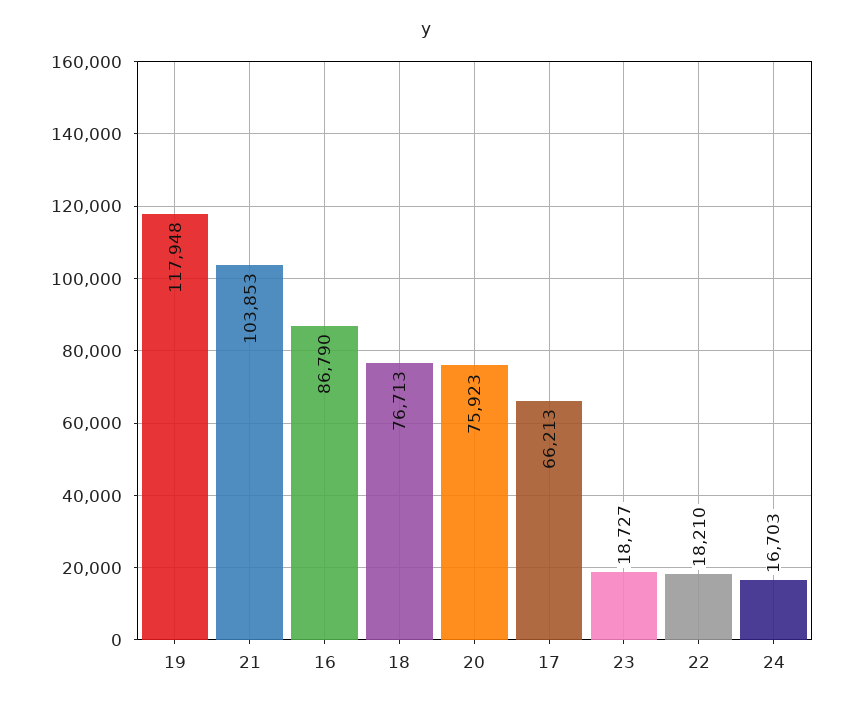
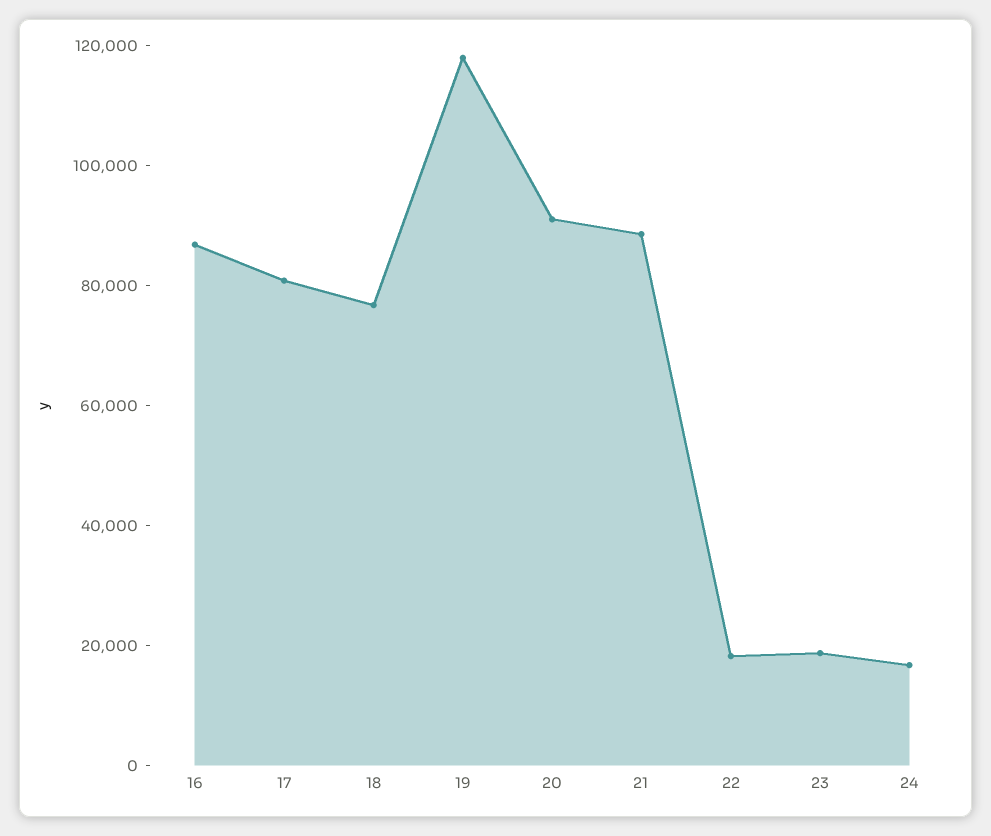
  {
    "19": 117948,
-   "21": 103853,
+   "21": 90000,
    "16": 86790,
    "18": 76713,
-   "20": 75923,
+   "20": 90000,
-   "17": 66213,
+   "17": 80000,
    "23": 18727,
    "22": 18210,
    "24": 16703
  }

